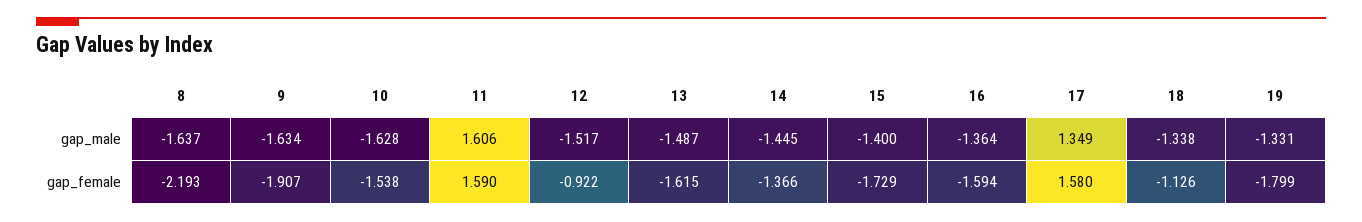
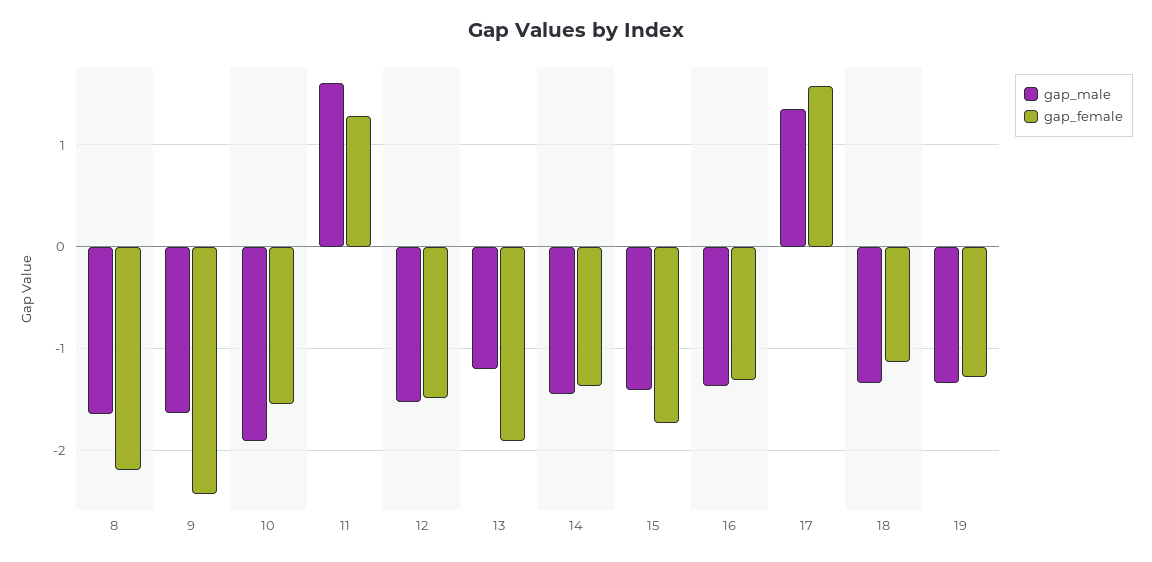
  {
    "gap_male": {
      "8": -1.637,
      "9": -1.634,
-     "10": -1.628,
+     "10": -1.9,
      "11": 1.606,
      "12": -1.517,
-     "13": -1.487,
+     "13": -1.2,
      "14": -1.445,
      "15": -1.4,
      "16": -1.364,
      "17": 1.349,
      "18": -1.338,
      "19": -1.331
    },
    "gap_female": {
      "8": -2.193,
-     "9": -1.907,
+     "9": -2.4,
      "10": -1.538,
-     "11": 1.59,
+     "11": 1.3,
-     "12": -0.922,
+     "12": -1.5,
-     "13": -1.615,
+     "13": -1.9,
      "14": -1.366,
      "15": -1.729,
-     "16": -1.594,
+     "16": -1.3,
      "17": 1.58,
      "18": -1.126,
-     "19": -1.799
+     "19": -1.3
    }
  }

